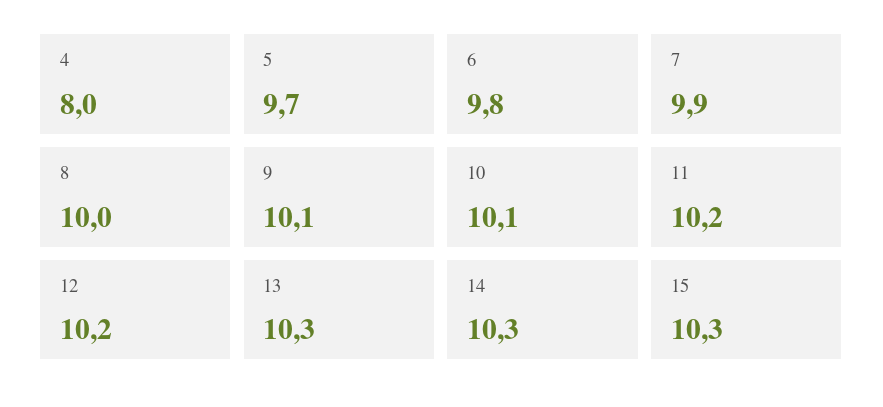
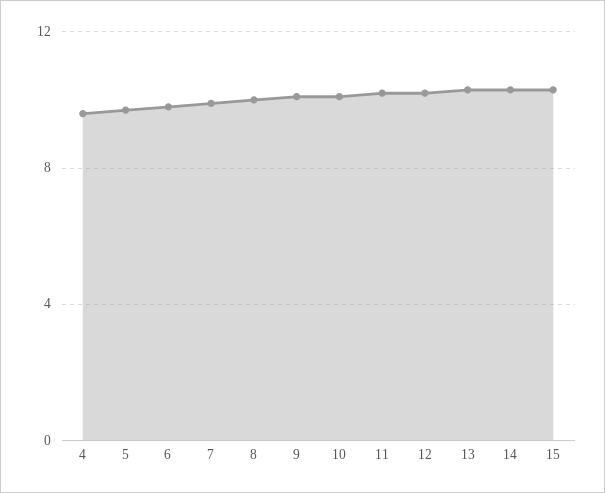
  {
-   "4": 8,
+   "4": 9.5,
    "5": 9.7,
    "6": 9.8,
    "7": 9.9,
    "8": 10,
    "9": 10.1,
    "10": 10.1,
    "11": 10.2,
    "12": 10.2,
    "13": 10.3,
    "14": 10.3,
    "15": 10.3
  }

